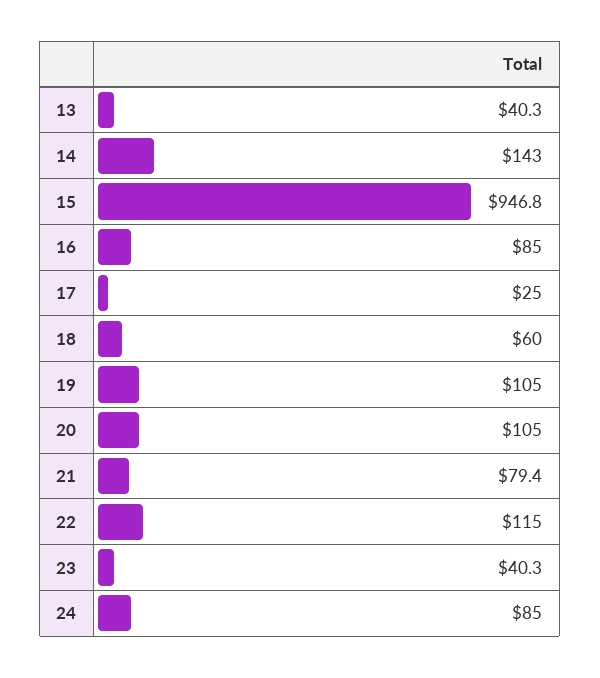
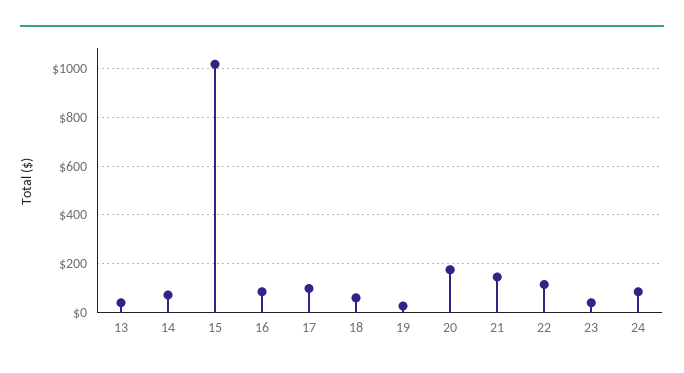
  {
    "13": 40.3,
-   "14": 143,
+   "14": 75,
-   "15": 946.8,
+   "15": 1025,
    "16": 85,
-   "17": 25,
+   "17": 100,
    "18": 60,
-   "19": 105,
+   "19": 25,
-   "20": 105,
+   "20": 175,
-   "21": 79.4,
+   "21": 150,
    "22": 115,
    "23": 40.3,
    "24": 85
  }

